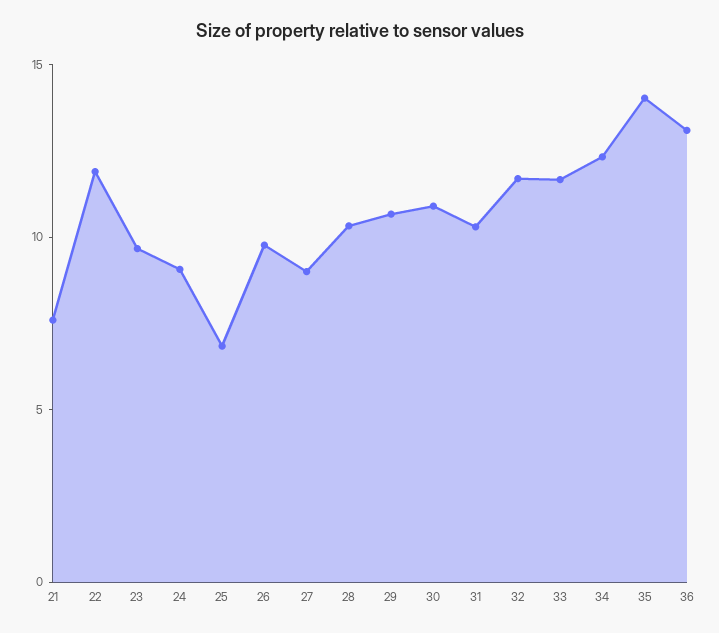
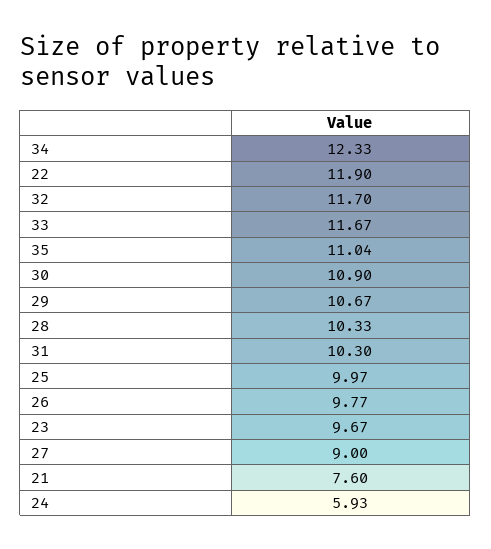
  {
    "21": 7.6,
    "22": 11.9,
    "23": 9.67,
-   "24": 9,
+   "24": 5.93,
-   "25": 7,
+   "25": 9.97,
    "26": 9.77,
    "27": 9,
    "28": 10.33,
    "29": 10.67,
    "30": 10.9,
    "31": 10.3,
    "32": 11.7,
    "33": 11.67,
    "34": 12.33,
-   "35": 14,
+   "35": 11.04
-   "36": 13
  }

